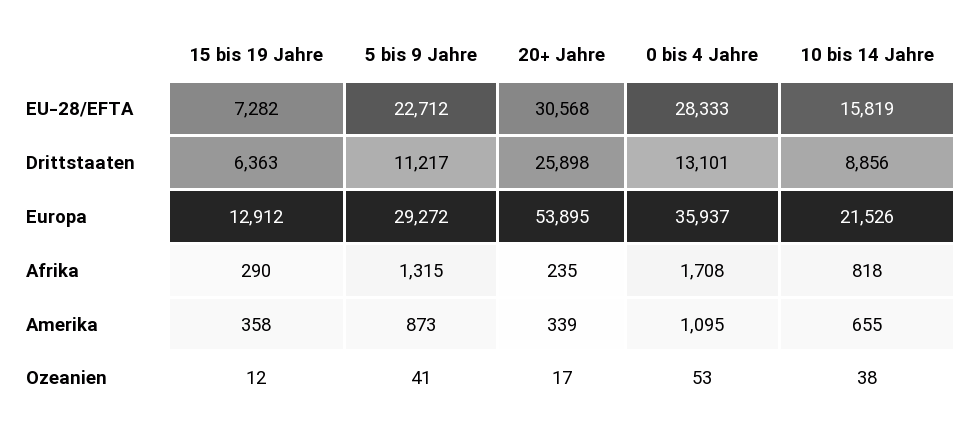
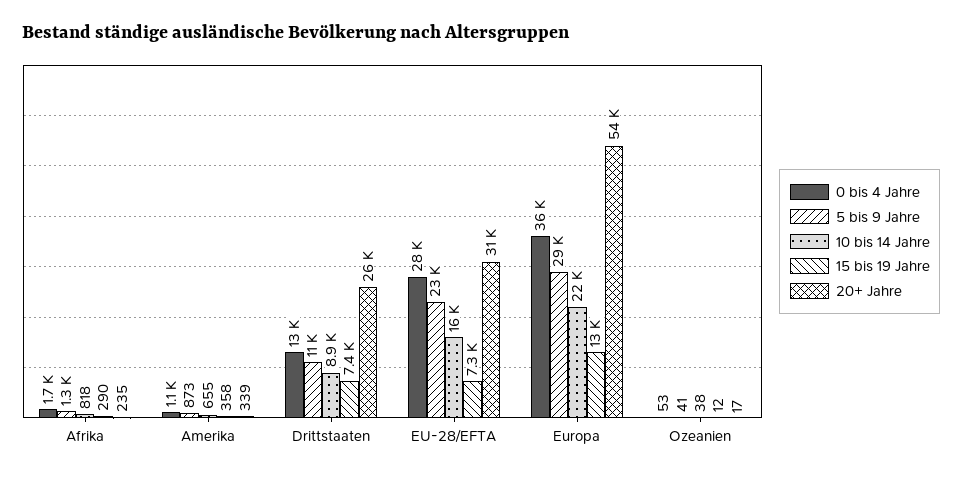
  {
    "15 bis 19 Jahre": {
      "EU-28/EFTA": 7282,
-     "Drittstaaten": 6363,
+     "Drittstaaten": 7400,
      "Europa": 12912,
      "Afrika": 290,
      "Amerika": 358,
      "Ozeanien": 12
    },
    "5 bis 9 Jahre": {
      "EU-28/EFTA": 22712,
      "Drittstaaten": 11217,
      "Europa": 29272,
      "Afrika": 1315,
      "Amerika": 873,
      "Ozeanien": 41
    },
    "20+ Jahre": {
      "EU-28/EFTA": 30568,
      "Drittstaaten": 25898,
      "Europa": 53895,
      "Afrika": 235,
      "Amerika": 339,
      "Ozeanien": 17
    },
    "0 bis 4 Jahre": {
      "EU-28/EFTA": 28333,
      "Drittstaaten": 13101,
      "Europa": 35937,
      "Afrika": 1708,
      "Amerika": 1095,
      "Ozeanien": 53
    },
    "10 bis 14 Jahre": {
      "EU-28/EFTA": 15819,
      "Drittstaaten": 8856,
      "Europa": 21526,
      "Afrika": 818,
      "Amerika": 655,
      "Ozeanien": 38
    }
  }

